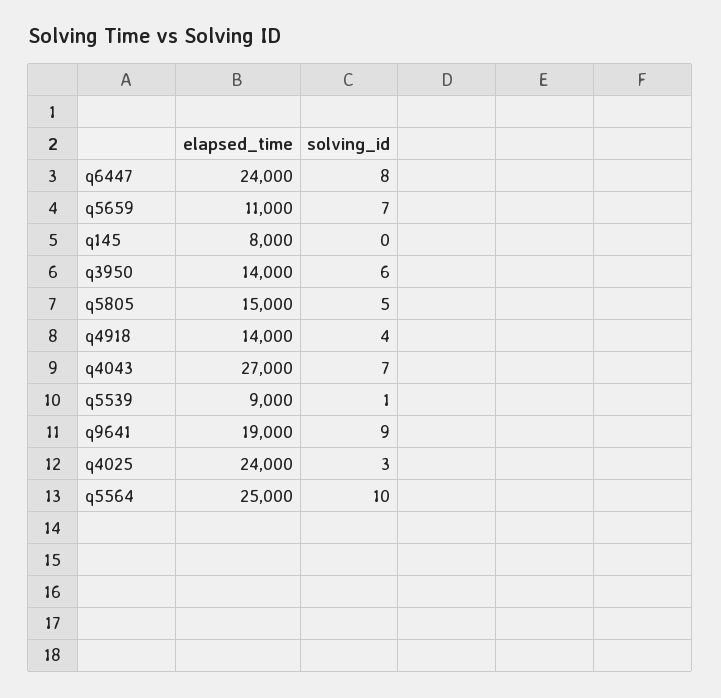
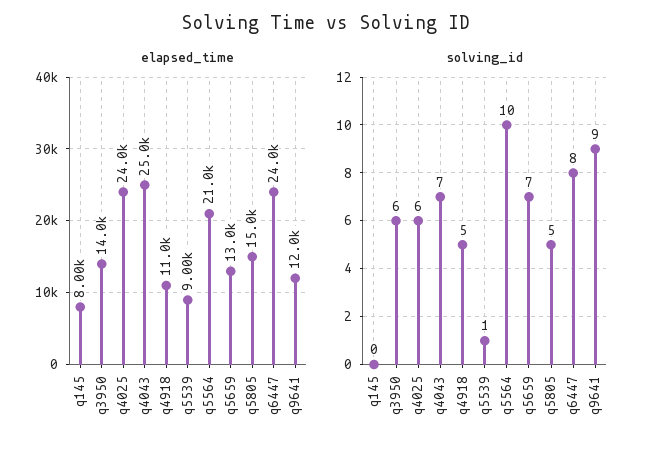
  {
    "elapsed_time": {
      "q6447": 24000,
-     "q5659": 11000,
+     "q5659": 13000,
      "q145": 8000,
      "q3950": 14000,
      "q5805": 15000,
-     "q4918": 14000,
+     "q4918": 11000,
-     "q4043": 27000,
+     "q4043": 25000,
      "q5539": 9000,
-     "q9641": 19000,
+     "q9641": 12000,
      "q4025": 24000,
-     "q5564": 25000
+     "q5564": 21000
    },
    "solving_id": {
      "q6447": 8,
      "q5659": 7,
      "q145": 0,
      "q3950": 6,
      "q5805": 5,
-     "q4918": 4,
+     "q4918": 5,
      "q4043": 7,
      "q5539": 1,
      "q9641": 9,
-     "q4025": 3,
+     "q4025": 6,
      "q5564": 10
    }
  }

